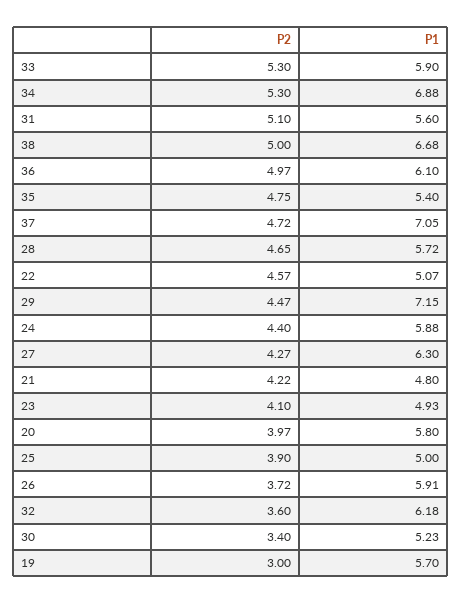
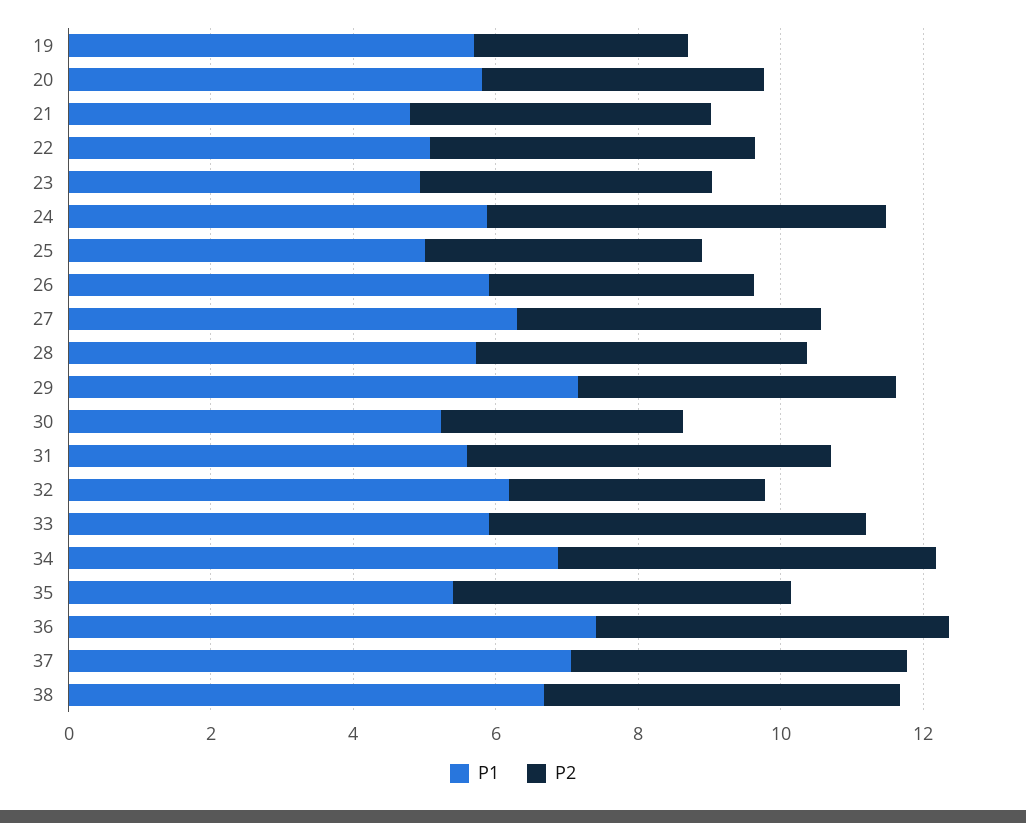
  {
    "P2": {
      "33": 5.3,
      "34": 5.3,
      "31": 5.1,
      "38": 5,
      "36": 4.97,
      "35": 4.75,
      "37": 4.72,
      "28": 4.65,
      "22": 4.57,
      "29": 4.47,
-     "24": 4.4,
+     "24": 5.5,
      "27": 4.27,
      "21": 4.22,
      "23": 4.1,
      "20": 3.97,
      "25": 3.9,
      "26": 3.72,
      "32": 3.6,
      "30": 3.4,
      "19": 3
    },
    "P1": {
      "33": 5.9,
      "34": 6.88,
      "31": 5.6,
      "38": 6.68,
-     "36": 6.1,
+     "36": 7.5,
      "35": 5.4,
      "37": 7.05,
      "28": 5.72,
      "22": 5.07,
      "29": 7.15,
      "24": 5.88,
      "27": 6.3,
      "21": 4.8,
      "23": 4.93,
      "20": 5.8,
      "25": 5,
      "26": 5.91,
      "32": 6.18,
      "30": 5.23,
      "19": 5.7
    }
  }

